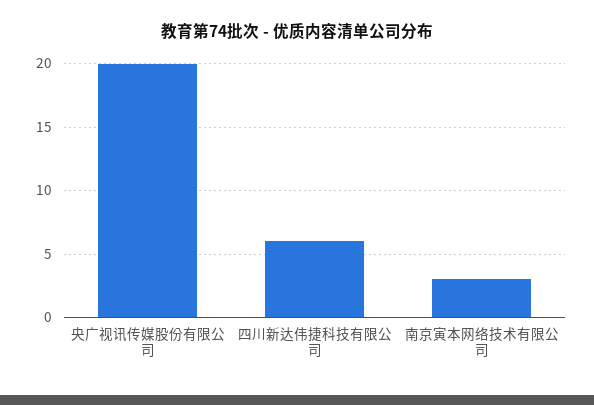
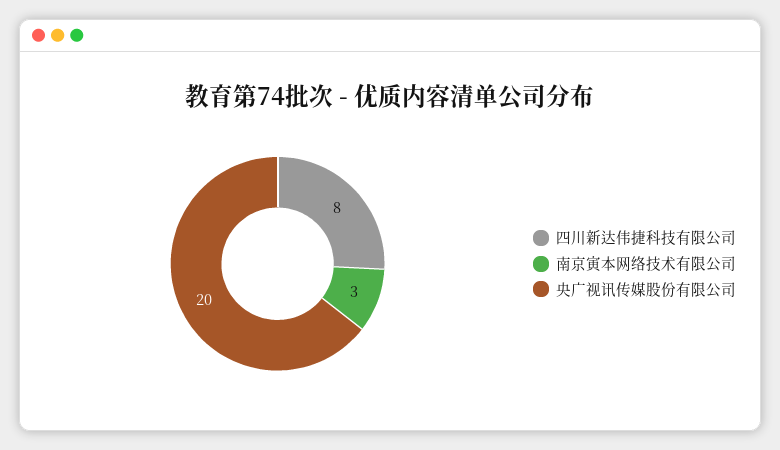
  {
    "央广视讯传媒股份有限公司": 20,
-   "四川新达伟捷科技有限公司": 6,
+   "四川新达伟捷科技有限公司": 8,
    "南京寅本网络技术有限公司": 3
  }

